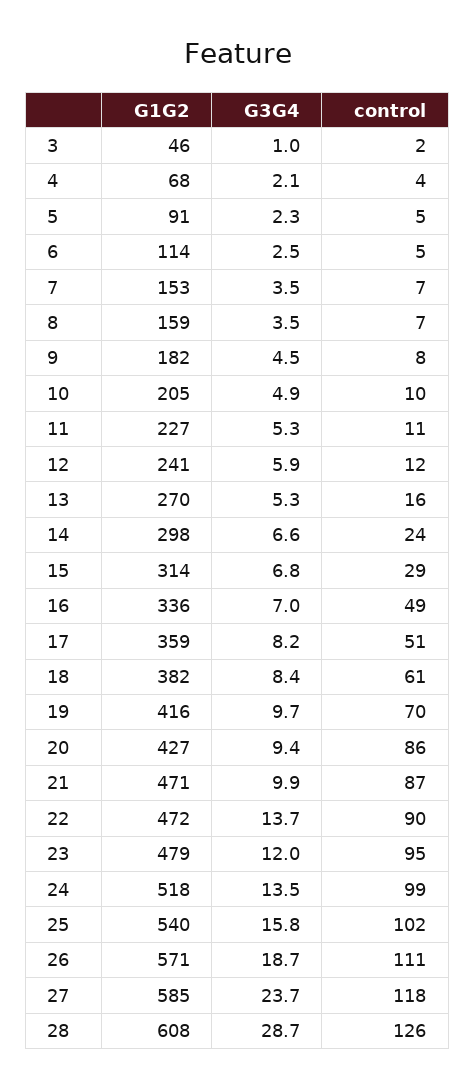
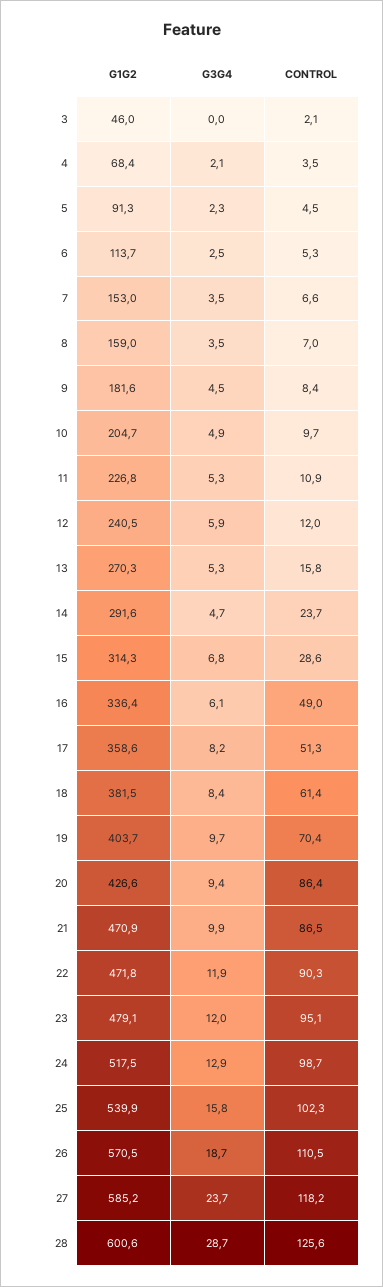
  {
    "G1G2": {
      "3": 46,
      "4": 68.4,
      "5": 91.3,
      "6": 113.7,
      "7": 153,
      "8": 159,
      "9": 181.6,
      "10": 204.7,
      "11": 226.8,
      "12": 240.5,
      "13": 270.3,
-     "14": 298,
+     "14": 291.6,
      "15": 314.3,
      "16": 336.4,
      "17": 358.6,
      "18": 381.5,
-     "19": 416,
+     "19": 403.7,
      "20": 426.6,
      "21": 470.9,
      "22": 471.8,
      "23": 479.1,
      "24": 517.5,
      "25": 539.9,
      "26": 570.5,
      "27": 585.2,
-     "28": 608
+     "28": 600.6
    },
    "G3G4": {
-     "3": 1,
+     "3": 0,
      "4": 2.1,
      "5": 2.3,
      "6": 2.5,
      "7": 3.5,
      "8": 3.5,
      "9": 4.5,
      "10": 4.9,
      "11": 5.3,
      "12": 5.9,
      "13": 5.3,
-     "14": 6.6,
+     "14": 4.7,
      "15": 6.8,
-     "16": 7,
+     "16": 6.1,
      "17": 8.2,
      "18": 8.4,
      "19": 9.7,
      "20": 9.4,
      "21": 9.9,
-     "22": 13.7,
+     "22": 11.9,
      "23": 12,
-     "24": 13.5,
+     "24": 12.9,
      "25": 15.8,
      "26": 18.7,
      "27": 23.7,
      "28": 28.7
    },
    "control": {
      "3": 2.1,
      "4": 3.5,
      "5": 4.5,
      "6": 5.3,
      "7": 6.6,
      "8": 7,
      "9": 8.4,
      "10": 9.7,
      "11": 10.9,
      "12": 12,
      "13": 15.8,
      "14": 23.7,
      "15": 28.6,
      "16": 49,
      "17": 51.3,
      "18": 61.4,
      "19": 70.4,
      "20": 86.4,
      "21": 86.5,
      "22": 90.3,
      "23": 95.1,
      "24": 98.7,
      "25": 102.3,
      "26": 110.5,
      "27": 118.2,
      "28": 125.6
    }
  }

